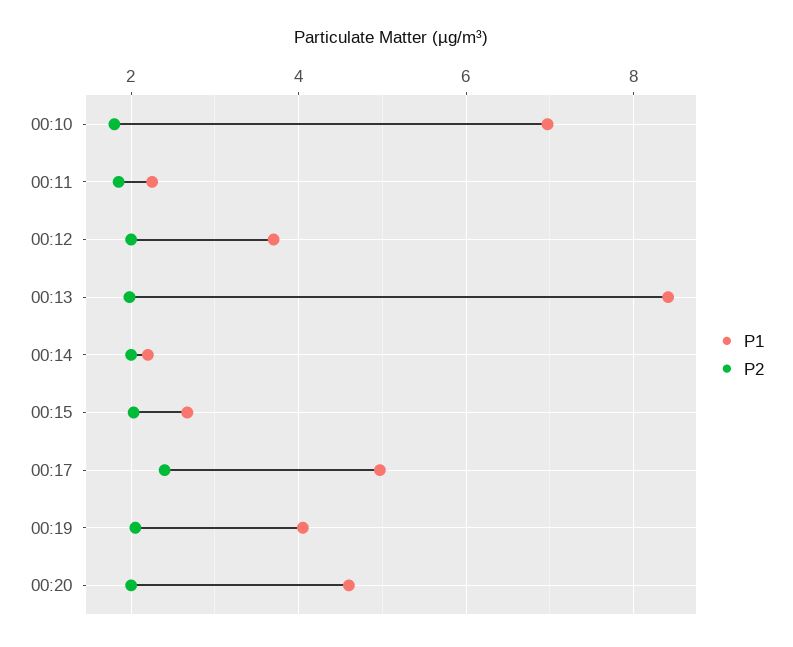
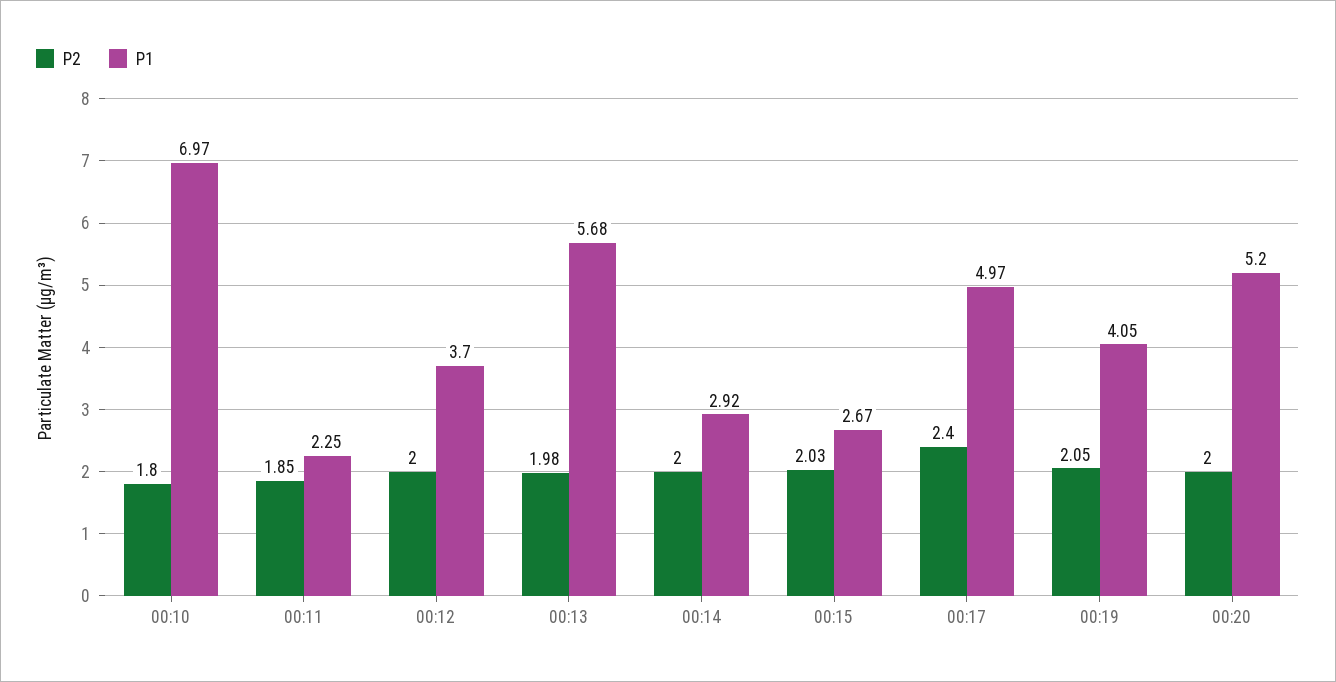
  {
    "P1": {
      "00:10": 6.97,
      "00:11": 2.25,
      "00:12": 3.7,
-     "00:13": 8.4,
+     "00:13": 5.68,
-     "00:14": 2.2,
+     "00:14": 2.92,
      "00:15": 2.67,
      "00:17": 4.97,
      "00:19": 4.05,
-     "00:20": 4.6
+     "00:20": 5.2
    },
    "P2": {
      "00:10": 1.8,
      "00:11": 1.85,
      "00:12": 2,
      "00:13": 1.98,
      "00:14": 2,
      "00:15": 2.03,
      "00:17": 2.4,
      "00:19": 2.05,
      "00:20": 2
    }
  }

